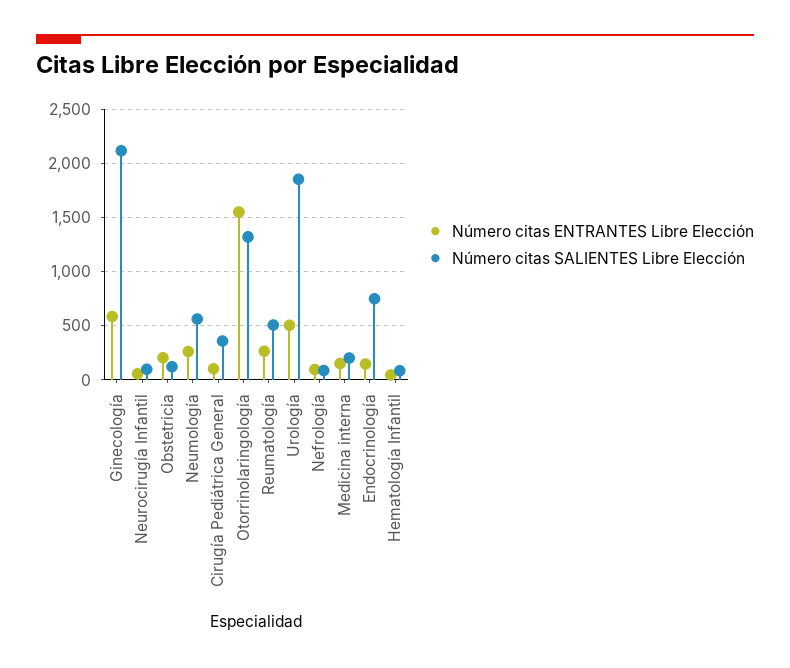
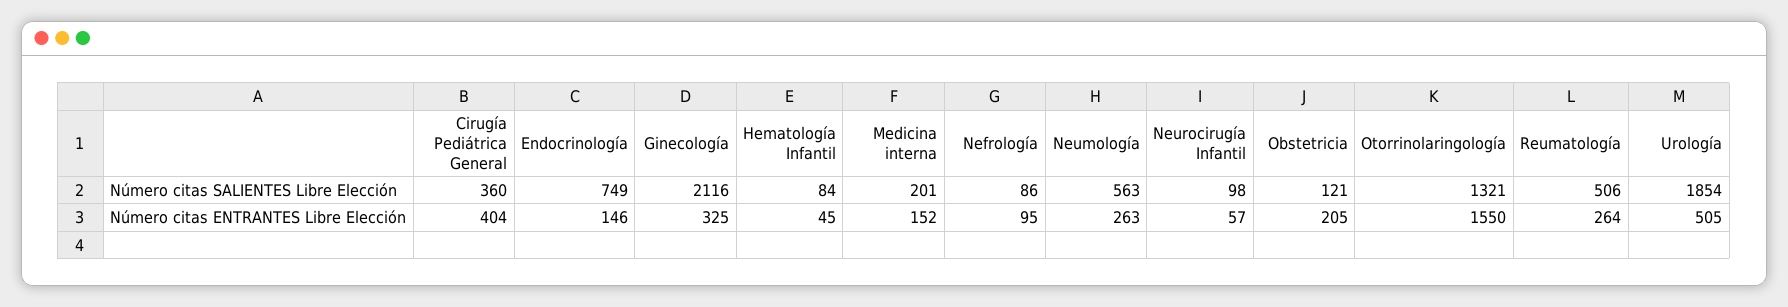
  {
    "Número citas ENTRANTES Libre Elección": {
-     "Ginecología": 600,
+     "Ginecología": 325,
      "Neurocirugía Infantil": 57,
      "Obstetricia": 205,
      "Neumología": 263,
-     "Cirugía Pediátrica General": 100,
+     "Cirugía Pediátrica General": 404,
      "Otorrinolaringología": 1550,
      "Reumatología": 264,
      "Urología": 505,
      "Nefrología": 95,
      "Medicina interna": 152,
      "Endocrinología": 146,
      "Hematología Infantil": 45
    },
    "Número citas SALIENTES Libre Elección": {
      "Ginecología": 2116,
      "Neurocirugía Infantil": 98,
      "Obstetricia": 121,
      "Neumología": 563,
      "Cirugía Pediátrica General": 360,
      "Otorrinolaringología": 1321,
      "Reumatología": 506,
      "Urología": 1854,
      "Nefrología": 86,
      "Medicina interna": 201,
      "Endocrinología": 749,
      "Hematología Infantil": 84
    }
  }

